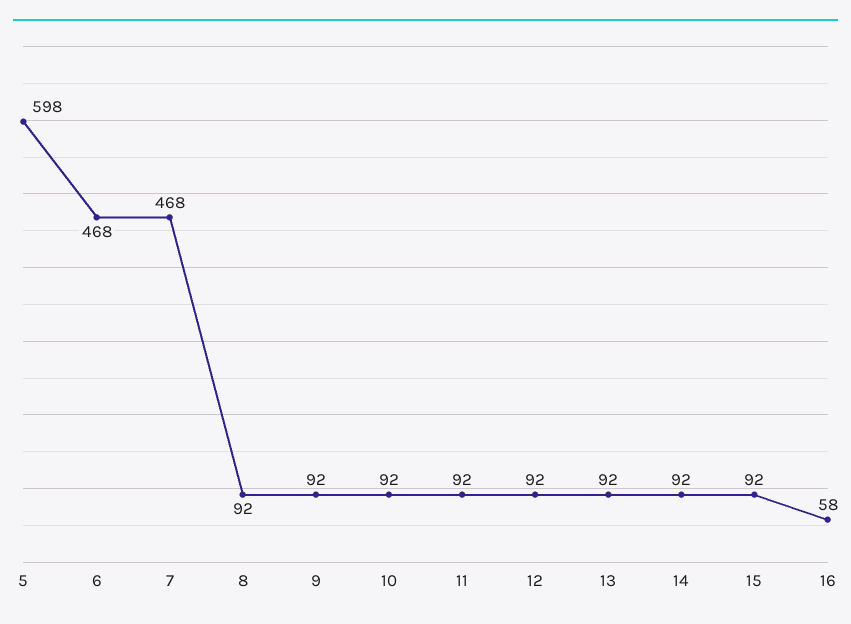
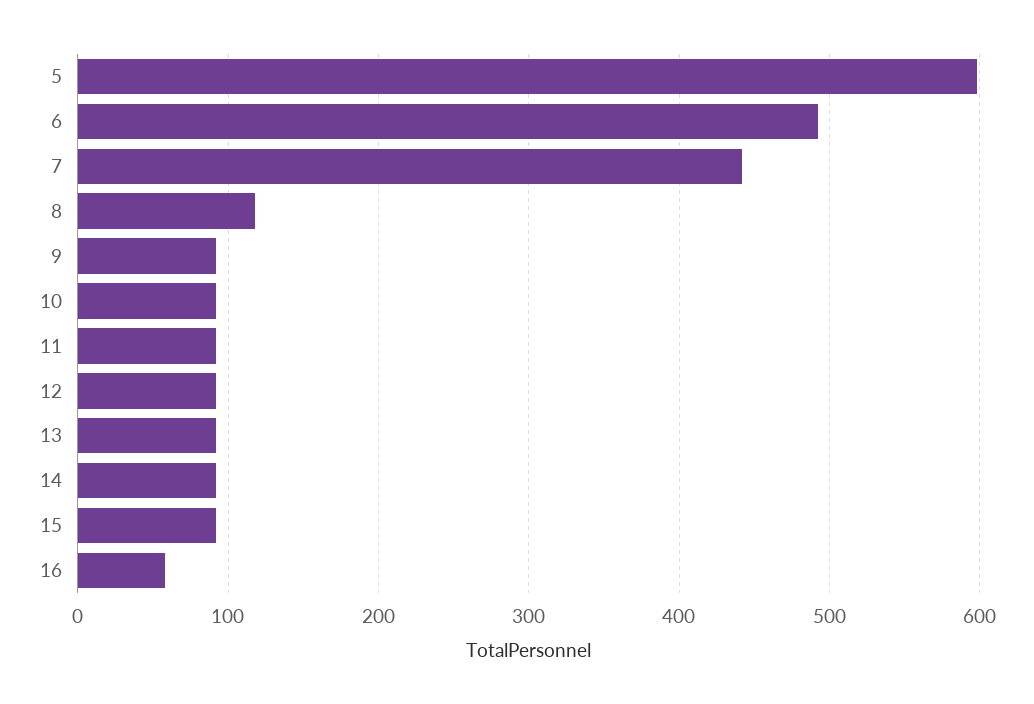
  {
    "5": 598,
-   "6": 468,
+   "6": 490,
-   "7": 468,
+   "7": 440,
-   "8": 92,
+   "8": 120,
    "9": 92,
    "10": 92,
    "11": 92,
    "12": 92,
    "13": 92,
    "14": 92,
    "15": 92,
    "16": 58
  }

